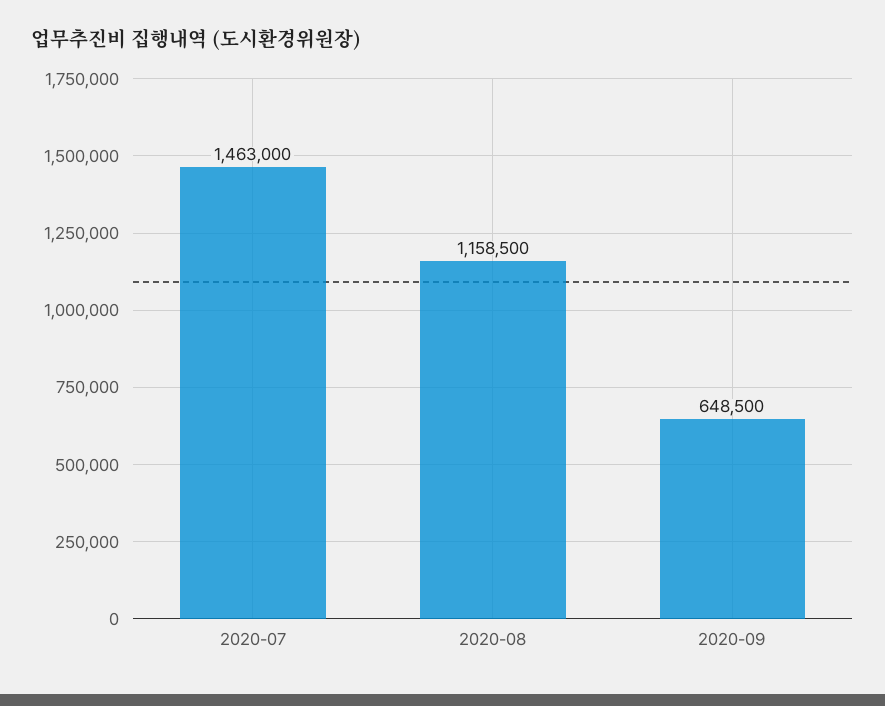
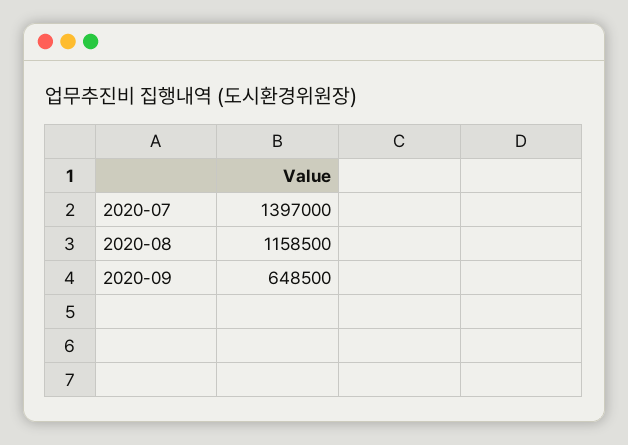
  {
-   "2020-07": 1463000,
+   "2020-07": 1397000,
    "2020-08": 1158500,
    "2020-09": 648500
  }

